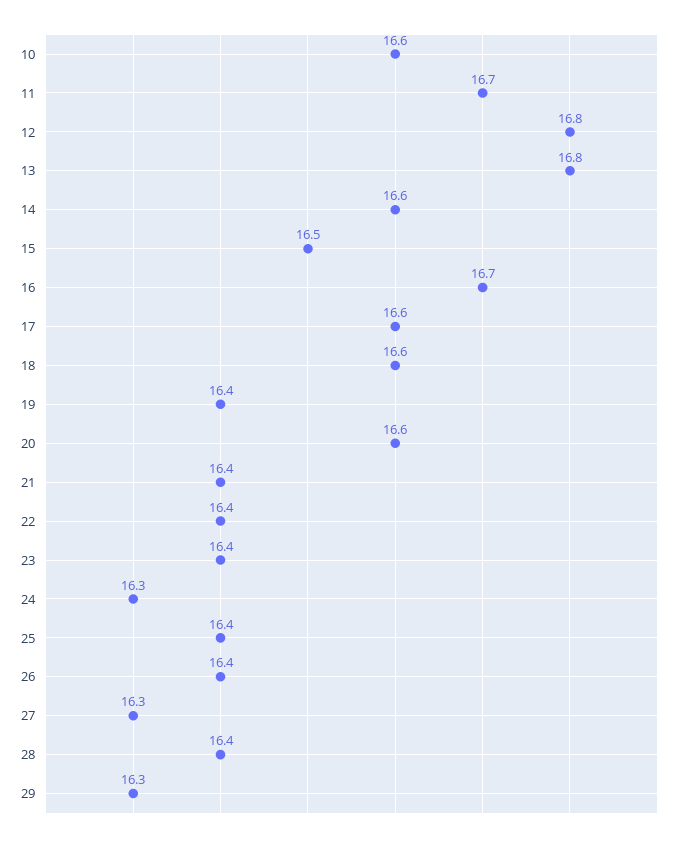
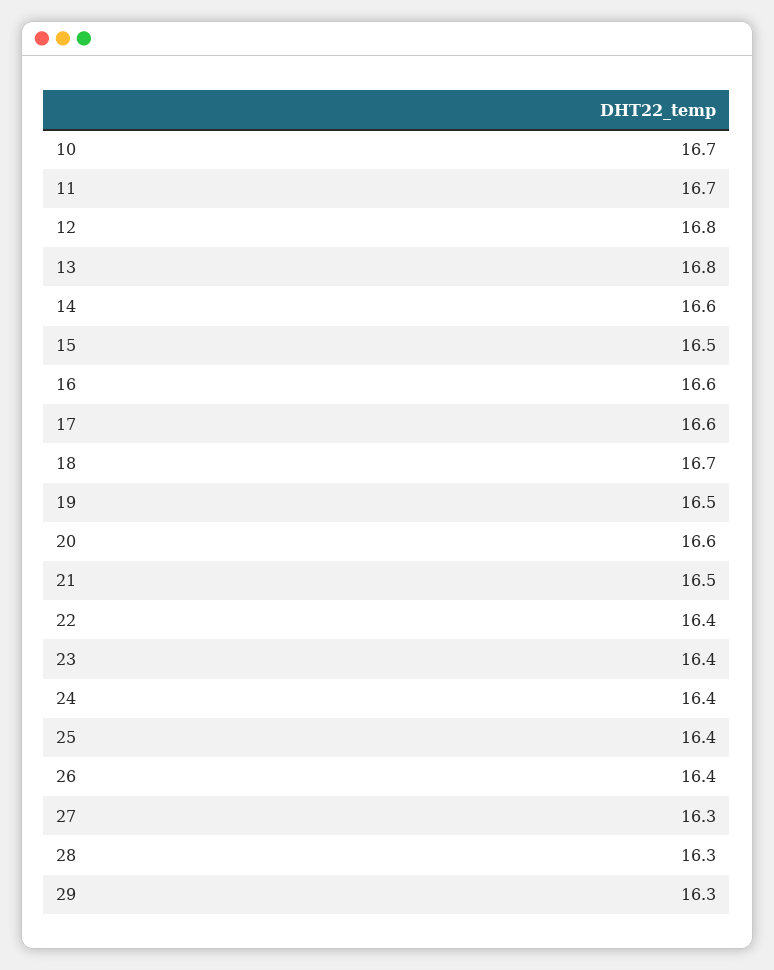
  {
-   "10": 16.6,
+   "10": 16.7,
    "11": 16.7,
    "12": 16.8,
    "13": 16.8,
    "14": 16.6,
    "15": 16.5,
-   "16": 16.7,
+   "16": 16.6,
    "17": 16.6,
-   "18": 16.6,
+   "18": 16.7,
-   "19": 16.4,
+   "19": 16.5,
    "20": 16.6,
-   "21": 16.4,
+   "21": 16.5,
    "22": 16.4,
    "23": 16.4,
-   "24": 16.3,
+   "24": 16.4,
    "25": 16.4,
    "26": 16.4,
    "27": 16.3,
-   "28": 16.4,
+   "28": 16.3,
    "29": 16.3
  }

